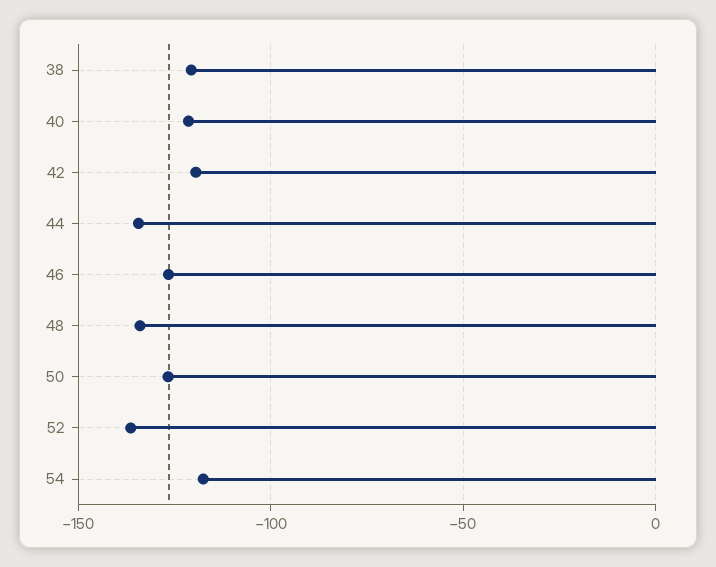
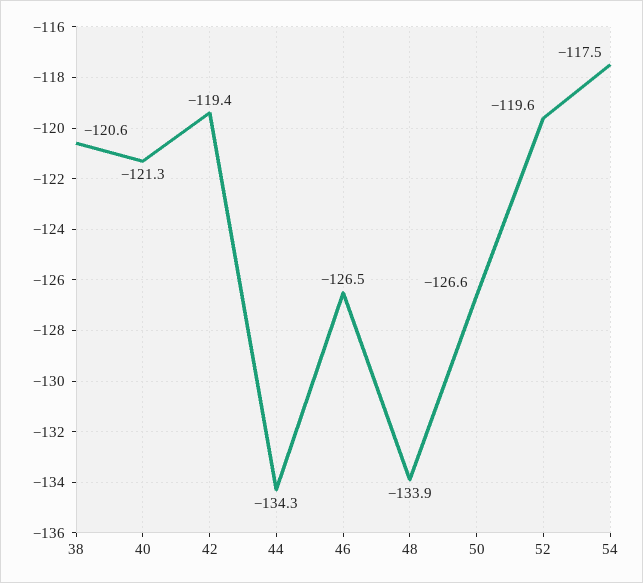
  {
    "38": -120.6,
    "40": -121.3,
    "42": -119.4,
    "44": -134.3,
    "46": -126.5,
    "48": -133.9,
    "50": -126.6,
-   "52": -135,
+   "52": -119.6,
    "54": -117.5
  }

